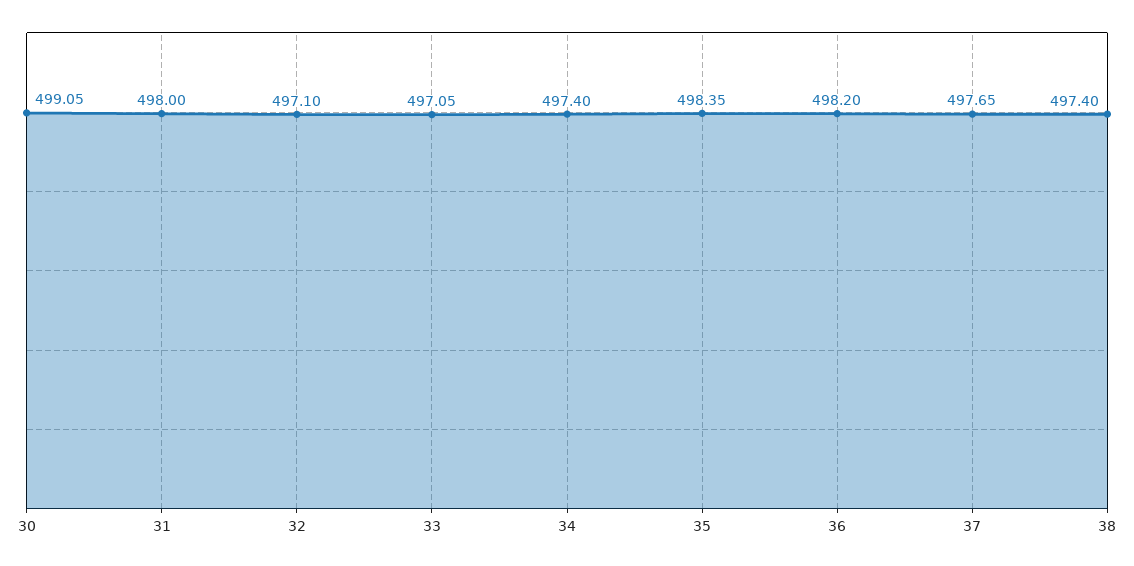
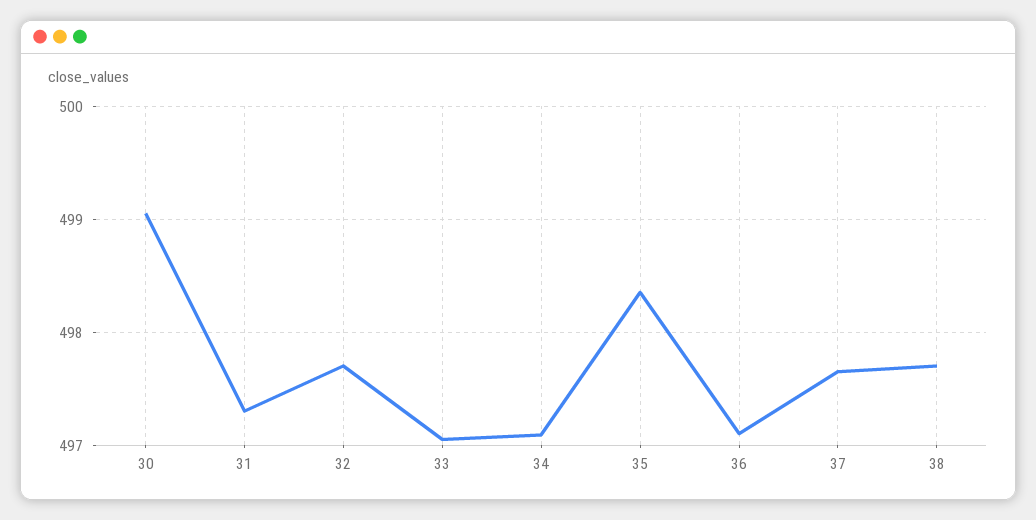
  {
    "30": 499.05,
-   "31": 498,
+   "31": 497.3,
-   "32": 497.1,
+   "32": 497.7,
    "33": 497.05,
-   "34": 497.4,
+   "34": 497.1,
    "35": 498.35,
-   "36": 498.2,
+   "36": 497.1,
    "37": 497.65,
-   "38": 497.4
+   "38": 497.7
  }

